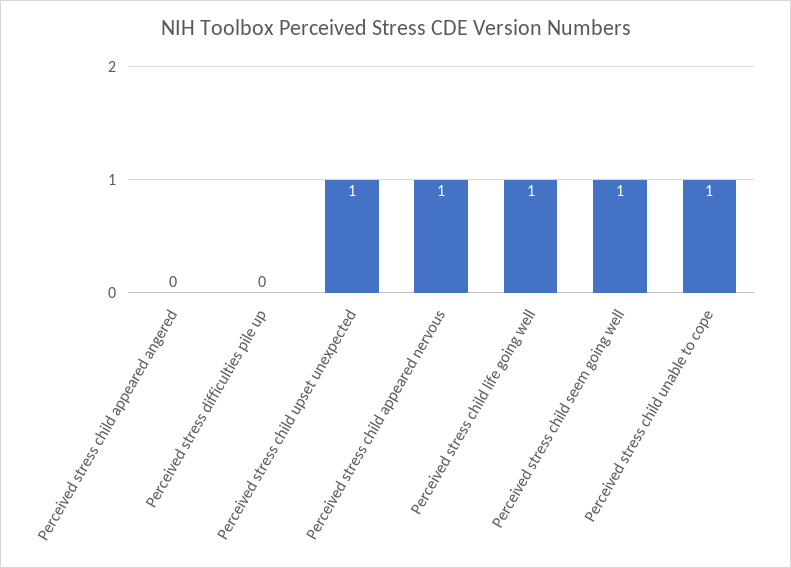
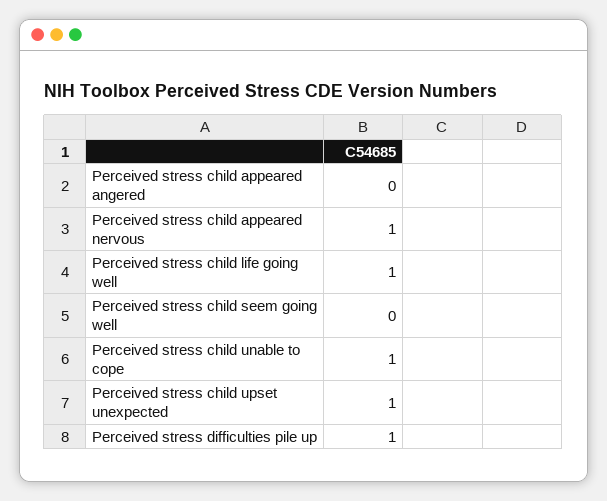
  {
    "Perceived stress child appeared angered": 0,
-   "Perceived stress difficulties pile up": 0,
+   "Perceived stress difficulties pile up": 1,
    "Perceived stress child upset unexpected": 1,
    "Perceived stress child appeared nervous": 1,
    "Perceived stress child life going well": 1,
-   "Perceived stress child seem going well": 1,
+   "Perceived stress child seem going well": 0,
    "Perceived stress child unable to cope": 1
  }

